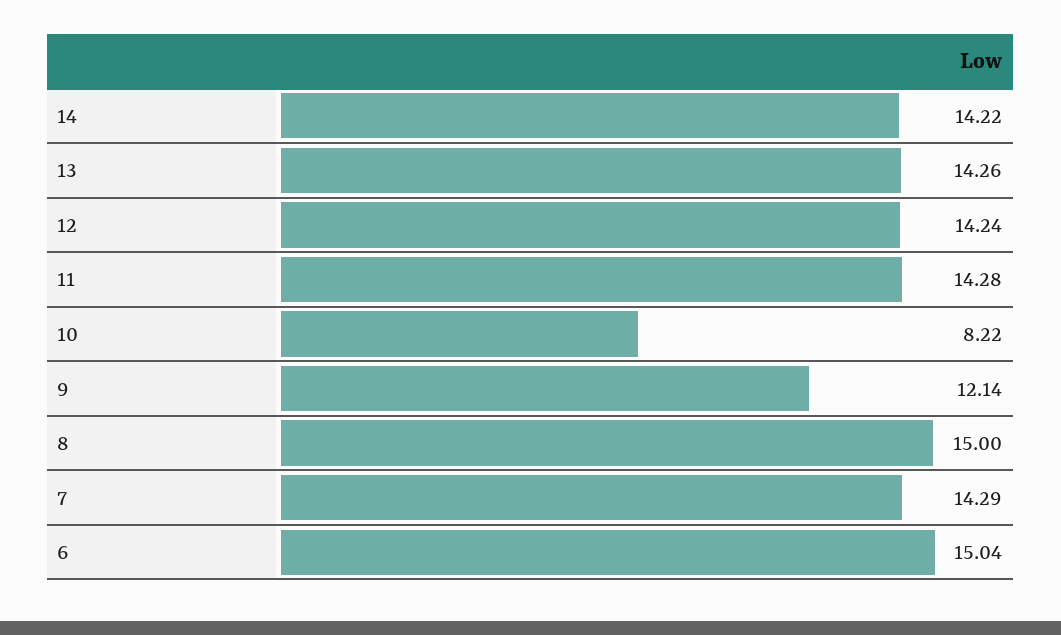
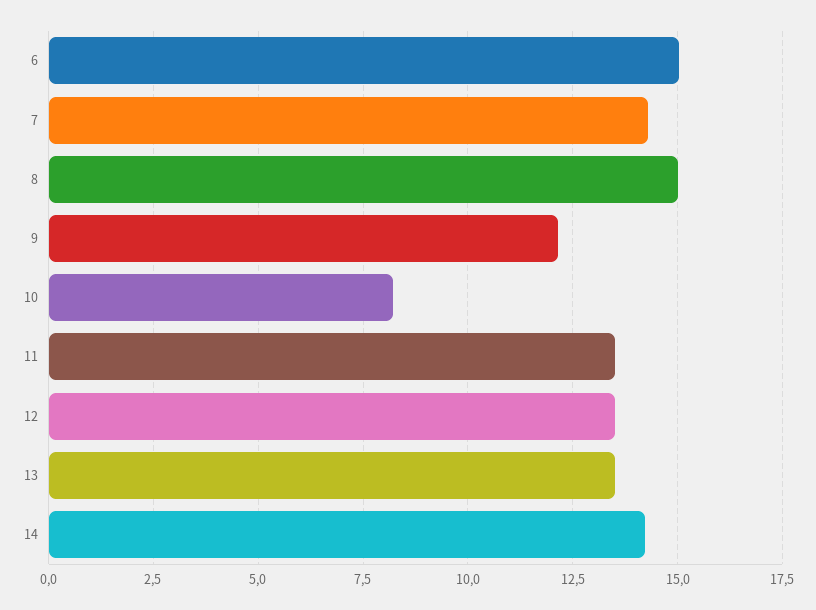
  {
    "14": 14.22,
-   "13": 14.26,
+   "13": 13.5,
-   "12": 14.24,
+   "12": 13.5,
-   "11": 14.28,
+   "11": 13.5,
    "10": 8.22,
    "9": 12.14,
    "8": 15,
    "7": 14.29,
    "6": 15.04
  }

